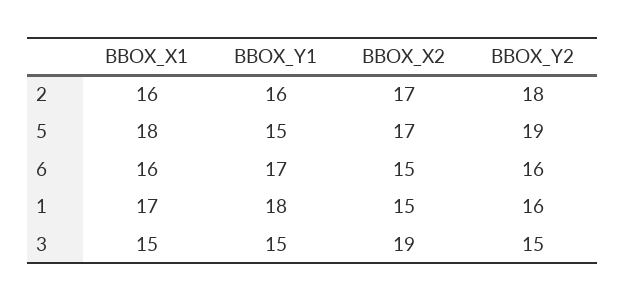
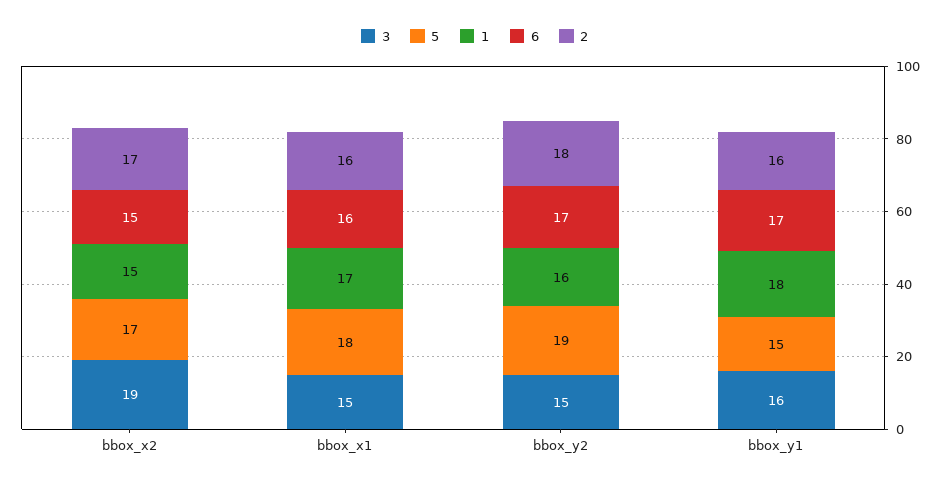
  {
    "2": {
      "BBOX_X1": 16,
      "BBOX_Y1": 16,
      "BBOX_X2": 17,
      "BBOX_Y2": 18
    },
    "5": {
      "BBOX_X1": 18,
      "BBOX_Y1": 15,
      "BBOX_X2": 17,
      "BBOX_Y2": 19
    },
    "6": {
      "BBOX_X1": 16,
      "BBOX_Y1": 17,
      "BBOX_X2": 15,
-     "BBOX_Y2": 16
+     "BBOX_Y2": 17
    },
    "1": {
      "BBOX_X1": 17,
      "BBOX_Y1": 18,
      "BBOX_X2": 15,
      "BBOX_Y2": 16
    },
    "3": {
      "BBOX_X1": 15,
-     "BBOX_Y1": 15,
+     "BBOX_Y1": 16,
      "BBOX_X2": 19,
      "BBOX_Y2": 15
    }
  }

